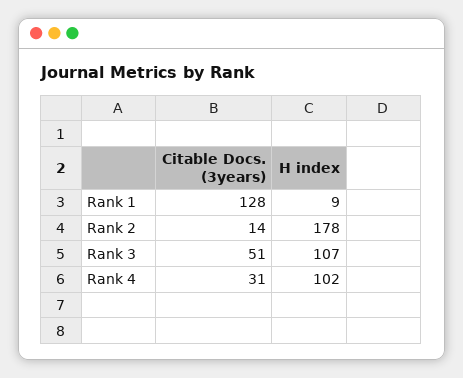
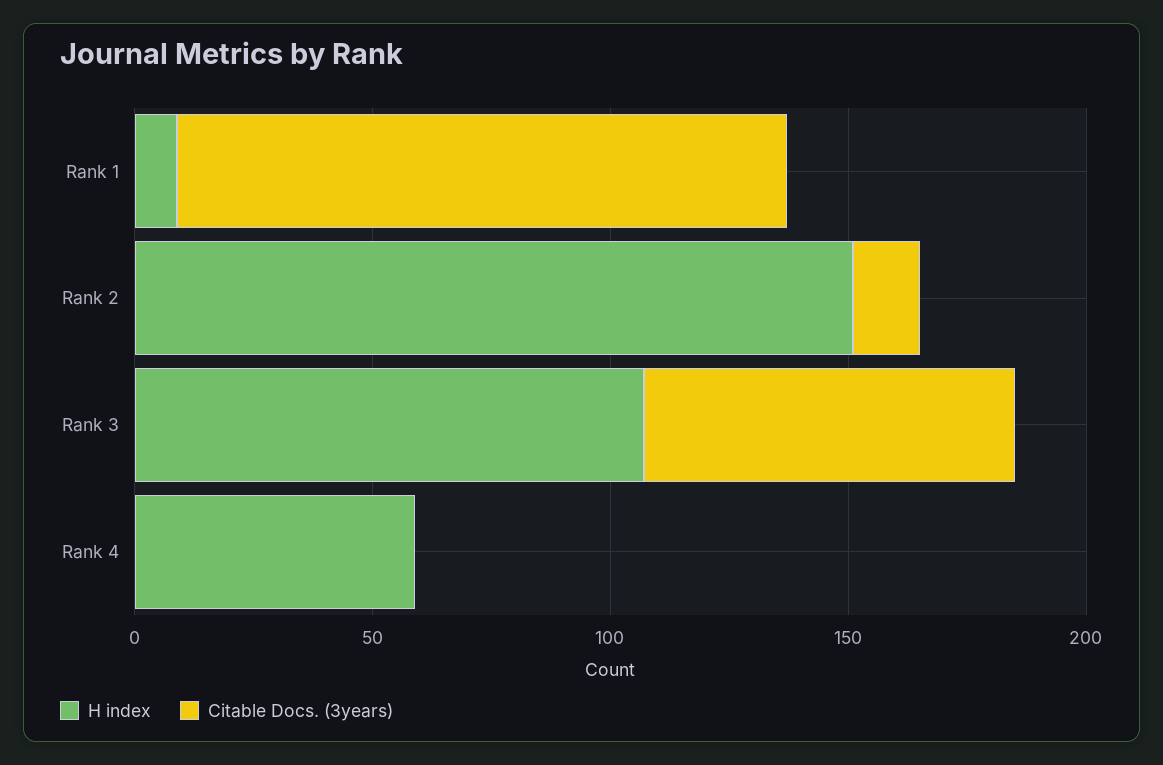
  {
    "Citable Docs. (3years)": {
      "Rank 1": 128,
      "Rank 2": 14,
-     "Rank 3": 51,
+     "Rank 3": 80,
-     "Rank 4": 31
+     "Rank 4": 0
    },
    "H index": {
      "Rank 1": 9,
-     "Rank 2": 178,
+     "Rank 2": 150,
      "Rank 3": 107,
-     "Rank 4": 102
+     "Rank 4": 60
    }
  }

